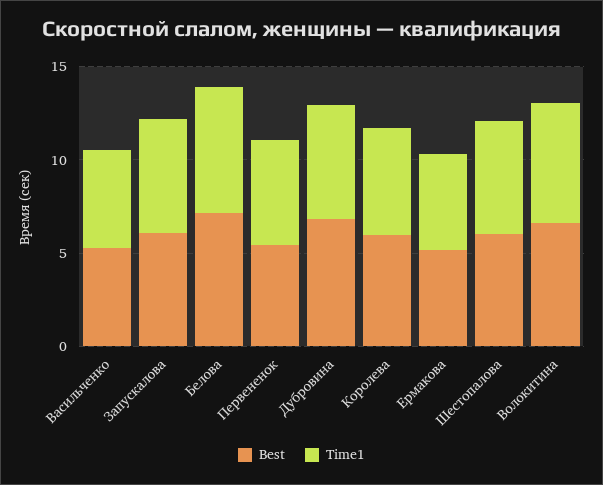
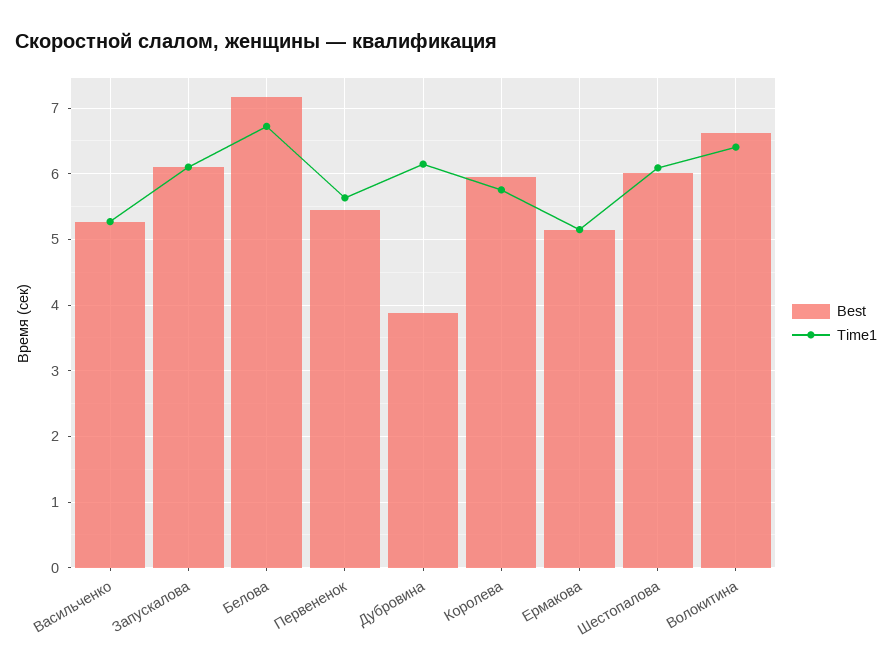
  {
    "Best": {
      "Васильченко": 5.3,
      "Запускалова": 6.1,
      "Белова": 7.2,
      "Первененок": 5.4,
-     "Дубровина": 7,
+     "Дубровина": 3.9,
      "Королева": 6,
      "Ермакова": 5.1,
      "Шестопалова": 6,
      "Волокитина": 6.6
    },
    "Time1": {
      "Васильченко": 5.3,
      "Запускалова": 6.1,
      "Белова": 6.7,
      "Первененок": 5.6,
      "Дубровина": 6.1,
      "Королева": 5.8,
      "Ермакова": 5.1,
      "Шестопалова": 6.1,
      "Волокитина": 6.4
    }
  }

